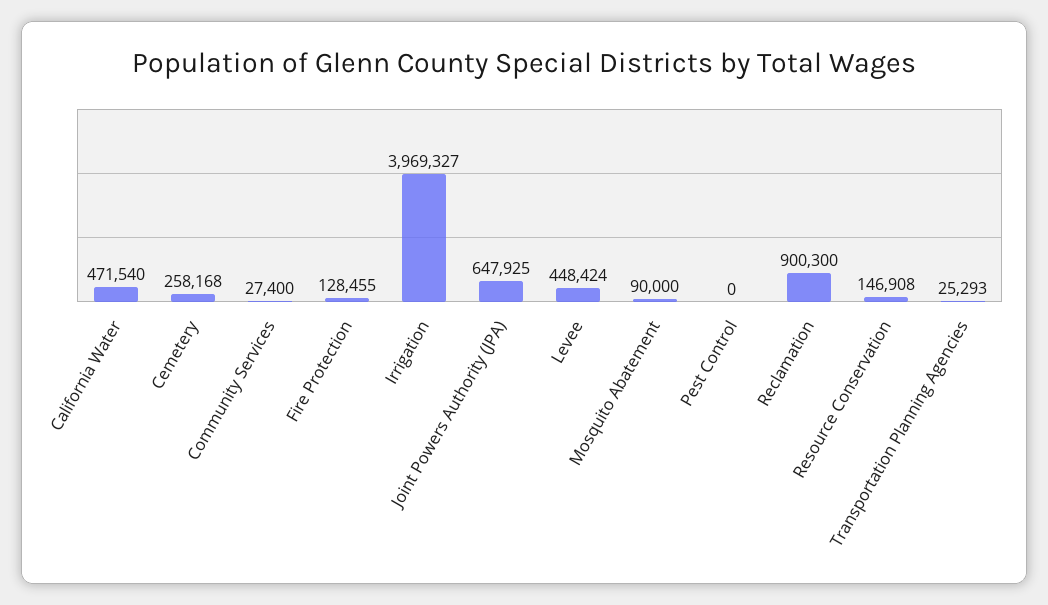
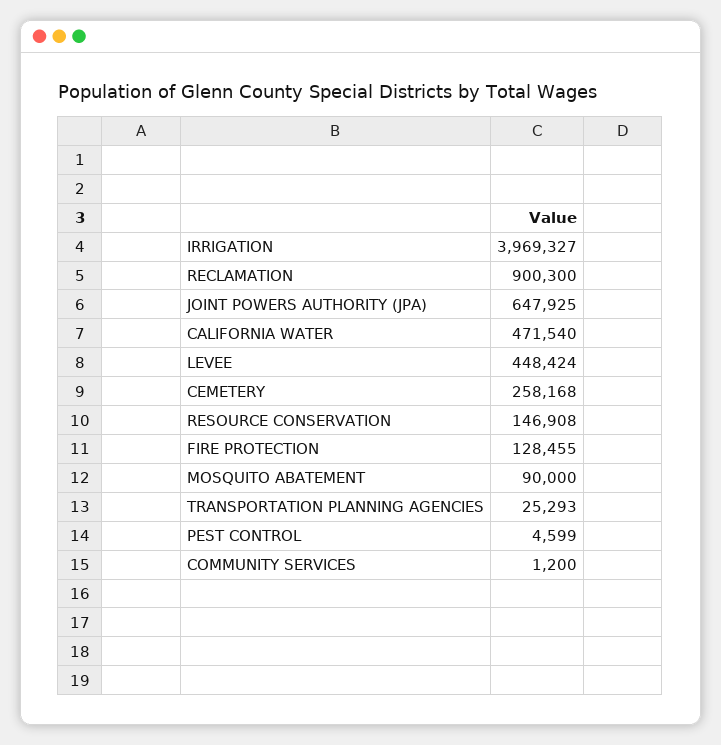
  {
    "California Water": 471540,
    "Cemetery": 258168,
-   "Community Services": 27400,
+   "Community Services": 1200,
    "Fire Protection": 128455,
    "Irrigation": 3969327,
    "Joint Powers Authority (JPA)": 647925,
    "Levee": 448424,
    "Mosquito Abatement": 90000,
-   "Pest Control": 0,
+   "Pest Control": 4599,
    "Reclamation": 900300,
    "Resource Conservation": 146908,
    "Transportation Planning Agencies": 25293
  }

